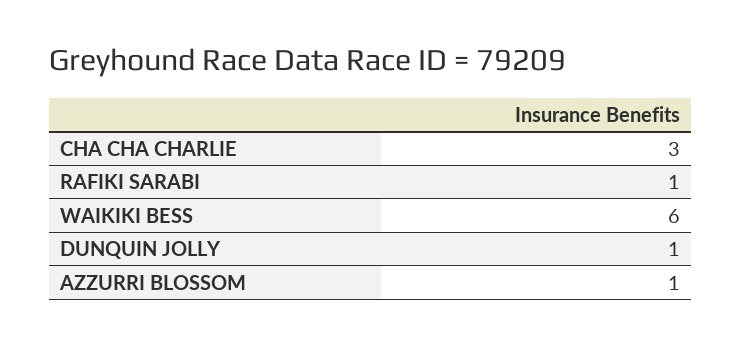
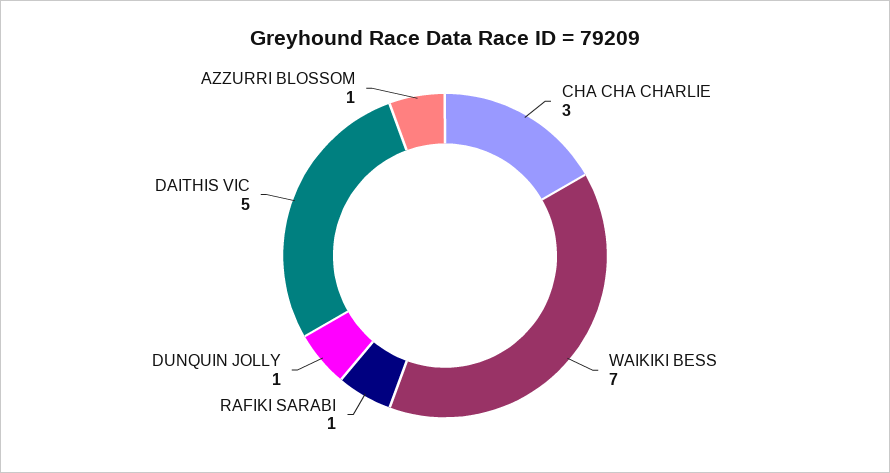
  {
    "CHA CHA CHARLIE": 3,
    "RAFIKI SARABI": 1,
-   "WAIKIKI BESS": 6,
+   "WAIKIKI BESS": 7,
    "DUNQUIN JOLLY": 1,
-   "AZZURRI BLOSSOM": 1
+   "AZZURRI BLOSSOM": 1,
+   "DAITHIS VIC": 5
  }

